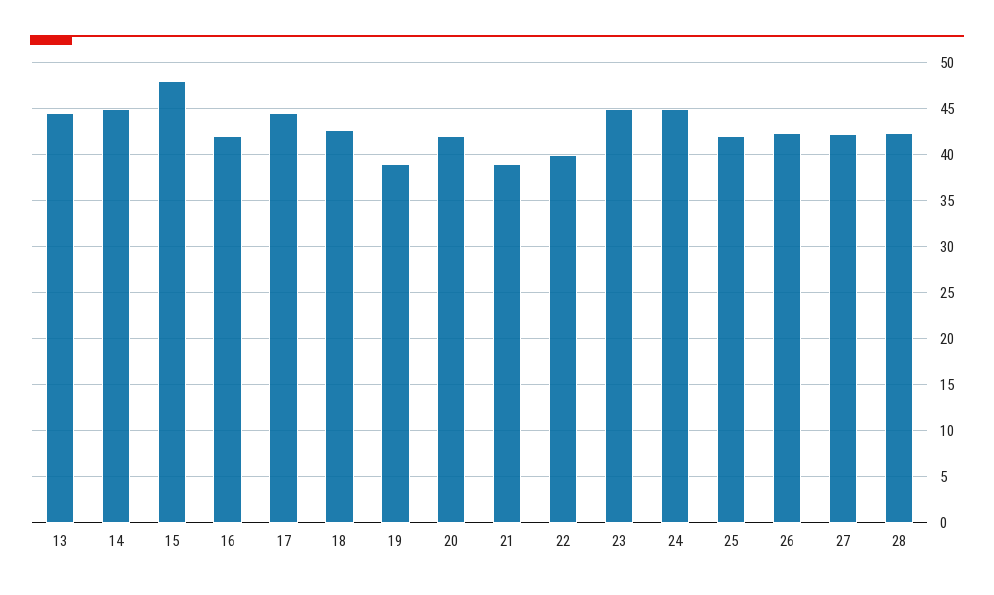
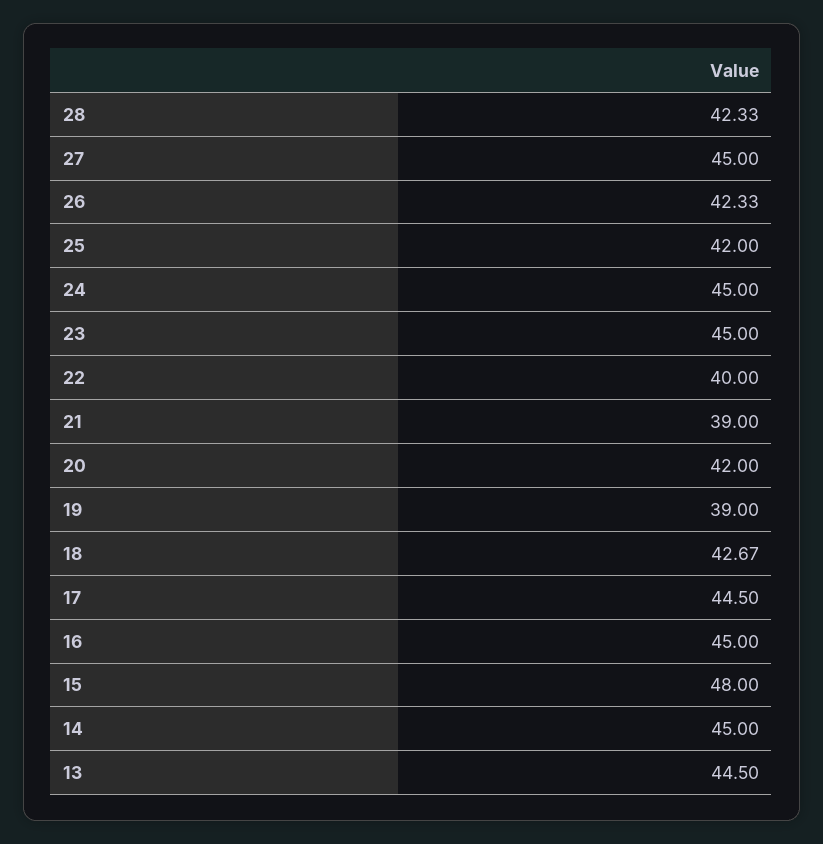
  {
    "13": 44.5,
    "14": 45,
    "15": 48,
-   "16": 42,
+   "16": 45,
    "17": 44.5,
    "18": 42.67,
    "19": 39,
    "20": 42,
    "21": 39,
    "22": 40,
    "23": 45,
    "24": 45,
    "25": 42,
    "26": 42.33,
-   "27": 42,
+   "27": 45,
    "28": 42.33
  }

